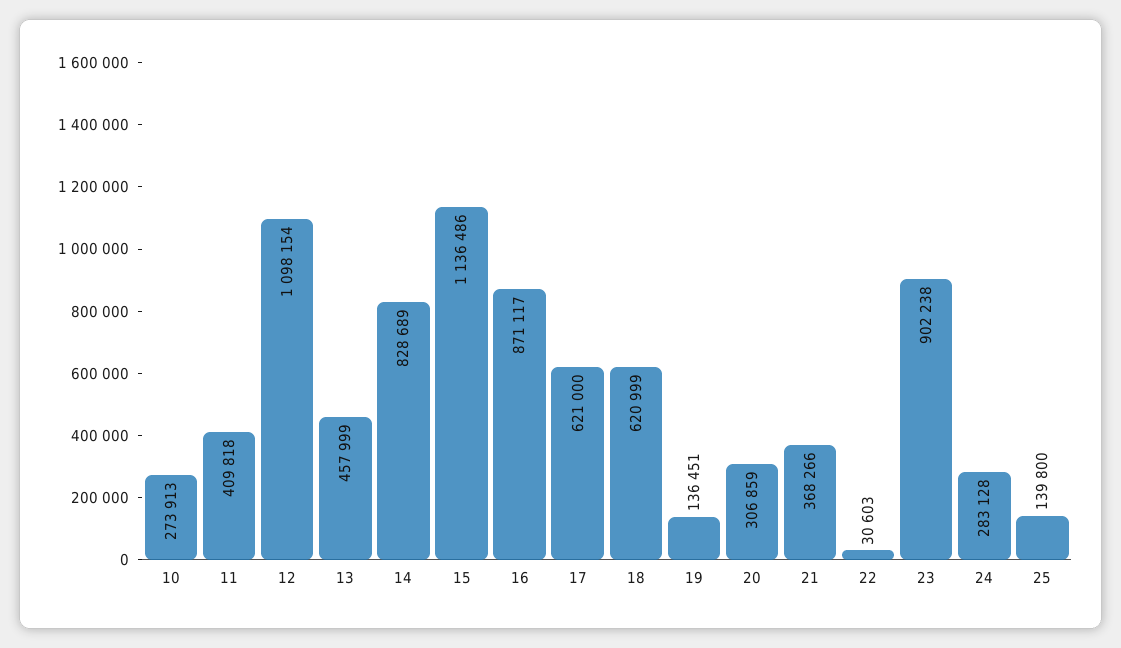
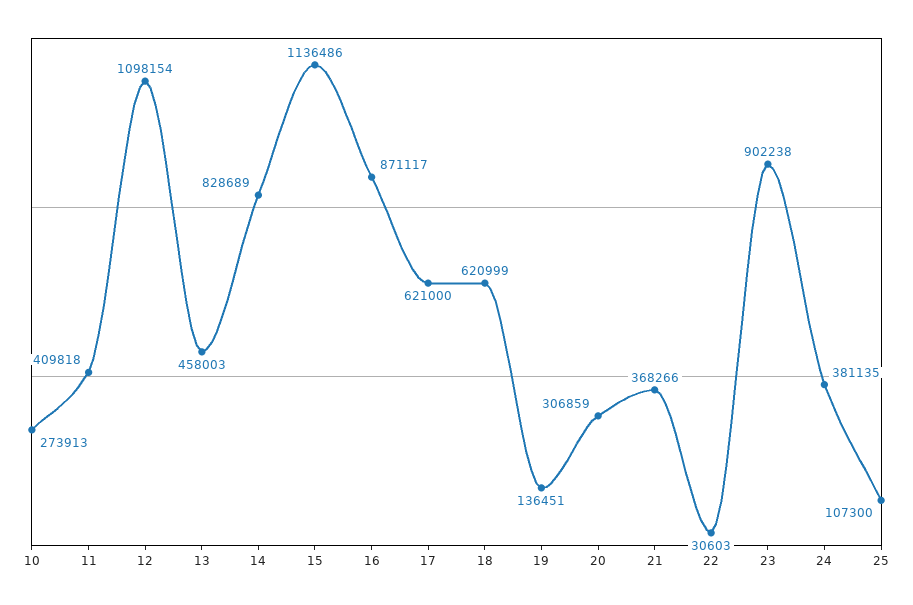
  {
    "10": 273913,
    "11": 409818,
    "12": 1098154,
-   "13": 457999,
+   "13": 458003,
    "14": 828689,
    "15": 1136486,
    "16": 871117,
    "17": 621000,
    "18": 620999,
    "19": 136451,
    "20": 306859,
    "21": 368266,
    "22": 30603,
    "23": 902238,
-   "24": 283128,
+   "24": 381135,
-   "25": 139800
+   "25": 107300
  }

